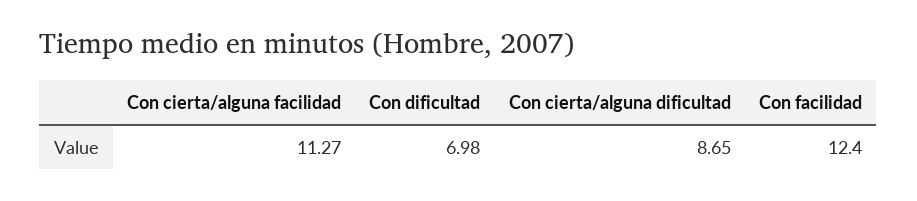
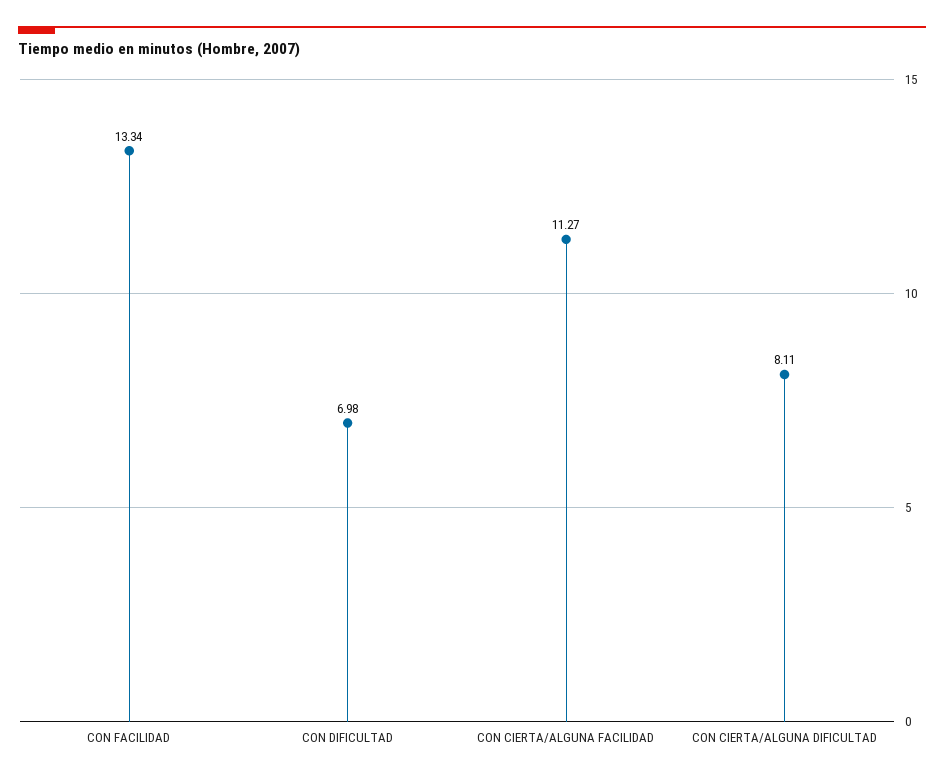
  {
    "Con cierta/alguna facilidad": 11.27,
    "Con dificultad": 6.98,
-   "Con cierta/alguna dificultad": 8.65,
+   "Con cierta/alguna dificultad": 8.11,
-   "Con facilidad": 12.4
+   "Con facilidad": 13.34
  }

